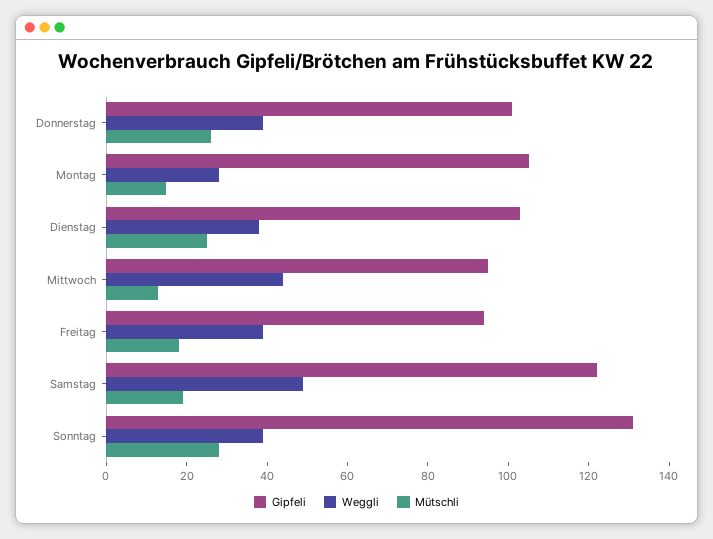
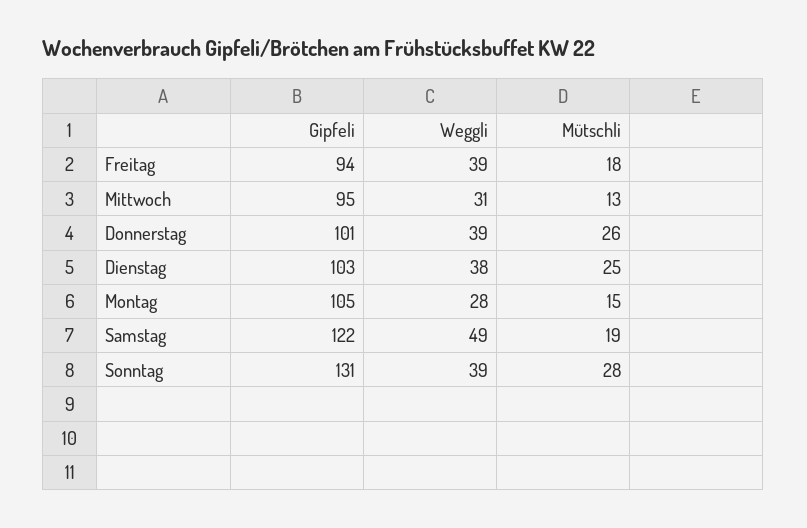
  {
    "Gipfeli": {
      "Donnerstag": 101,
      "Montag": 105,
      "Dienstag": 103,
      "Mittwoch": 95,
      "Freitag": 94,
      "Samstag": 122,
      "Sonntag": 131
    },
    "Weggli": {
      "Donnerstag": 39,
      "Montag": 28,
      "Dienstag": 38,
-     "Mittwoch": 45,
+     "Mittwoch": 31,
      "Freitag": 39,
      "Samstag": 49,
      "Sonntag": 39
    },
    "Mütschli": {
      "Donnerstag": 26,
      "Montag": 15,
      "Dienstag": 25,
      "Mittwoch": 13,
      "Freitag": 18,
      "Samstag": 19,
      "Sonntag": 28
    }
  }

